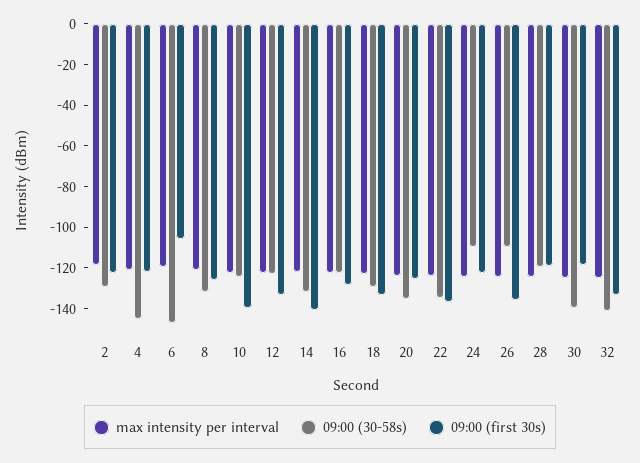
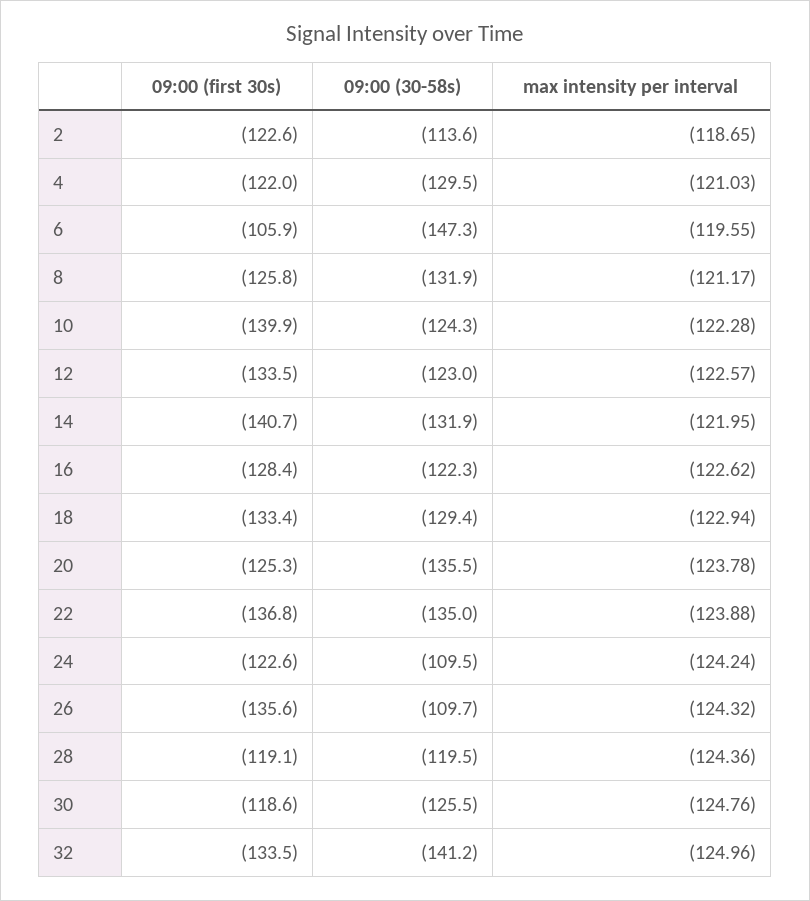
  {
    "max intensity per interval": {
      "2": -118.65,
      "4": -121.03,
      "6": -119.55,
      "8": -121.17,
      "10": -122.28,
      "12": -122.57,
      "14": -121.95,
      "16": -122.62,
      "18": -122.94,
      "20": -123.78,
      "22": -123.88,
      "24": -124.24,
      "26": -124.32,
      "28": -124.36,
      "30": -124.76,
      "32": -124.96
    },
    "09:00 (30-58s)": {
-     "2": -130,
+     "2": -113.6,
-     "4": -145,
+     "4": -129.5,
      "6": -147.3,
      "8": -131.9,
      "10": -124.3,
      "12": -123,
      "14": -131.9,
      "16": -122.3,
      "18": -129.4,
      "20": -135.5,
      "22": -135,
      "24": -109.5,
      "26": -109.7,
      "28": -119.5,
-     "30": -140,
+     "30": -125.5,
      "32": -141.2
    },
    "09:00 (first 30s)": {
      "2": -122.6,
      "4": -122,
      "6": -105.9,
      "8": -125.8,
      "10": -139.9,
      "12": -133.5,
      "14": -140.7,
      "16": -128.4,
      "18": -133.4,
      "20": -125.3,
      "22": -136.8,
      "24": -122.6,
      "26": -135.6,
      "28": -119.1,
      "30": -118.6,
      "32": -133.5
    }
  }

